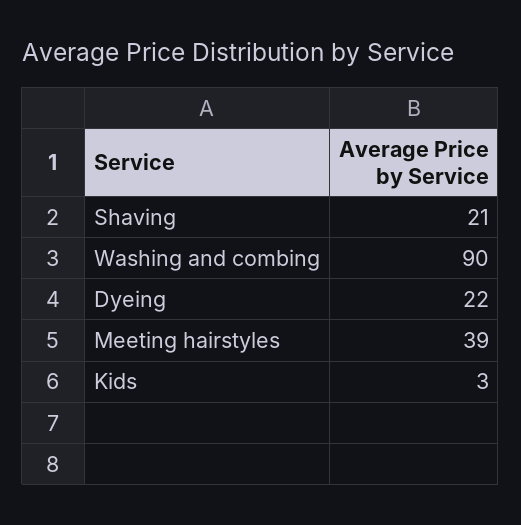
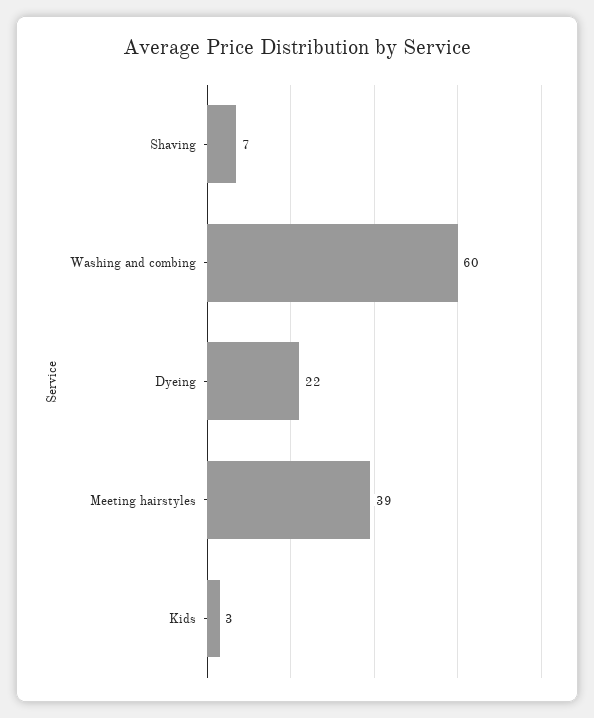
  {
-   "Shaving": 21,
+   "Shaving": 7,
-   "Washing and combing": 90,
+   "Washing and combing": 60,
    "Dyeing": 22,
    "Meeting hairstyles": 39,
    "Kids": 3
  }

